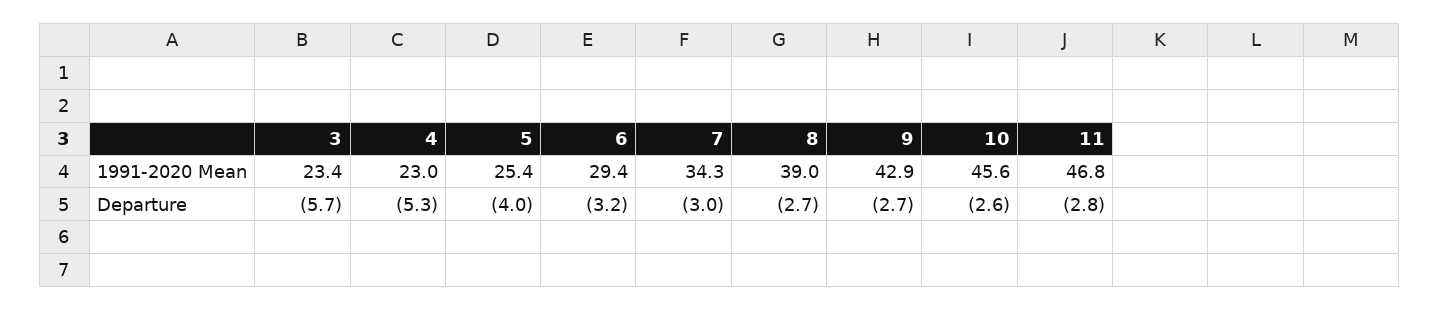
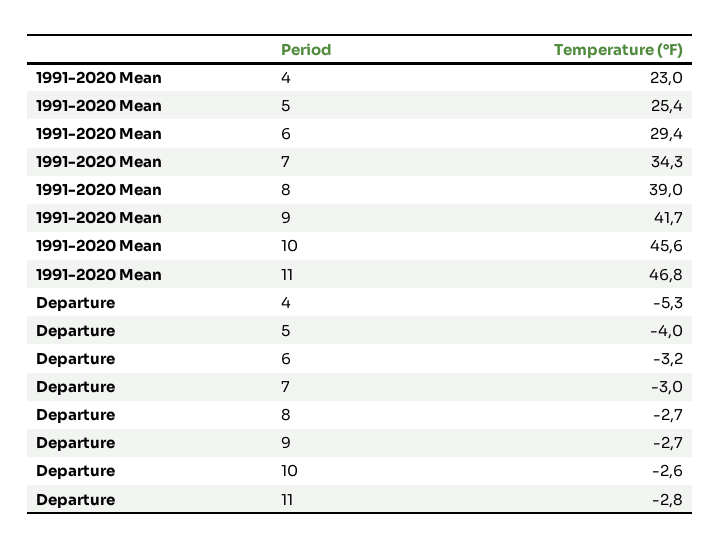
  {
-   "3": {
-     "1991-2020 Mean": 23.4,
-     "Departure": -5.7
-   },
    "4": {
      "1991-2020 Mean": 23,
      "Departure": -5.3
    },
    "5": {
      "1991-2020 Mean": 25.4,
      "Departure": -4
    },
    "6": {
      "1991-2020 Mean": 29.4,
      "Departure": -3.2
    },
    "7": {
      "1991-2020 Mean": 34.3,
      "Departure": -3
    },
    "8": {
      "1991-2020 Mean": 39,
      "Departure": -2.7
    },
    "9": {
-     "1991-2020 Mean": 42.9,
+     "1991-2020 Mean": 41.7,
      "Departure": -2.7
    },
    "10": {
      "1991-2020 Mean": 45.6,
      "Departure": -2.6
    },
    "11": {
      "1991-2020 Mean": 46.8,
      "Departure": -2.8
    }
  }

